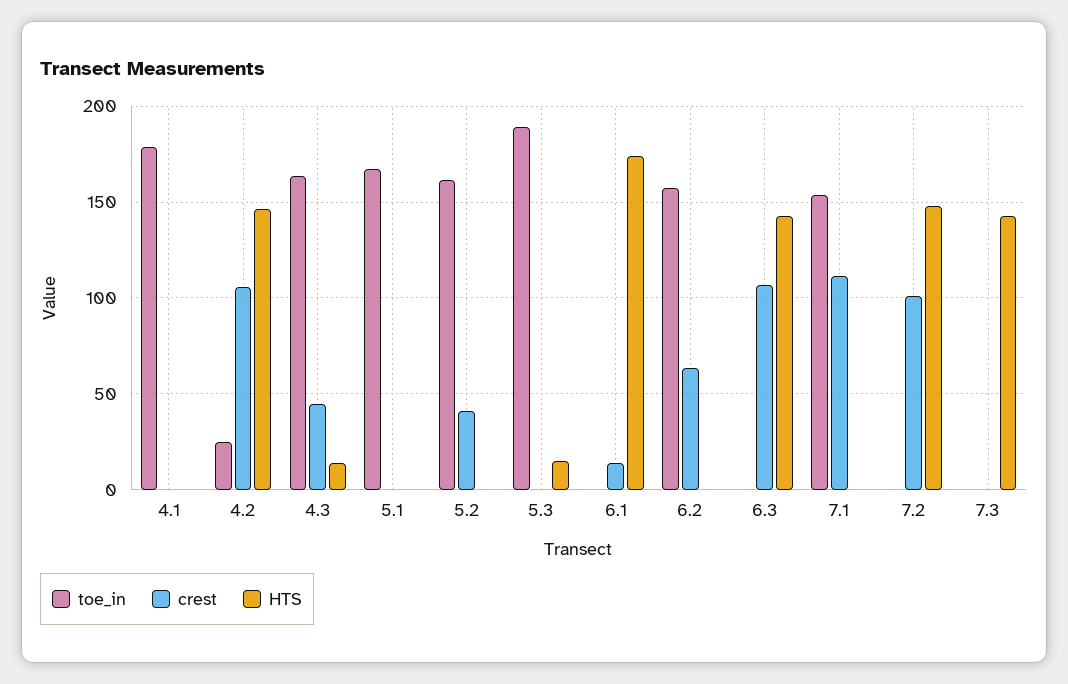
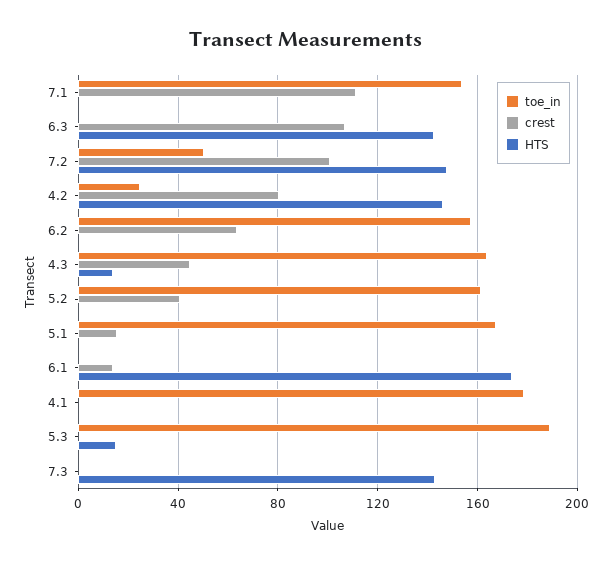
  {
    "toe_in": {
      "4.1": 180,
      "4.2": 25,
      "4.3": 165,
      "5.1": 165,
      "5.2": 160,
      "5.3": 190,
      "6.1": 0,
      "6.2": 160,
      "6.3": 0,
      "7.1": 155,
-     "7.2": 0,
+     "7.2": 50,
      "7.3": 0
    },
    "crest": {
      "4.1": 0,
-     "4.2": 105,
+     "4.2": 80,
      "4.3": 45,
-     "5.1": 0,
+     "5.1": 15,
      "5.2": 40,
      "5.3": 0,
      "6.1": 15,
      "6.2": 65,
      "6.3": 105,
      "7.1": 110,
      "7.2": 100,
      "7.3": 0
    },
    "HTS": {
      "4.1": 0,
      "4.2": 145,
      "4.3": 15,
      "5.1": 0,
      "5.2": 0,
      "5.3": 15,
      "6.1": 175,
      "6.2": 0,
      "6.3": 145,
      "7.1": 0,
      "7.2": 150,
      "7.3": 145
    }
  }

